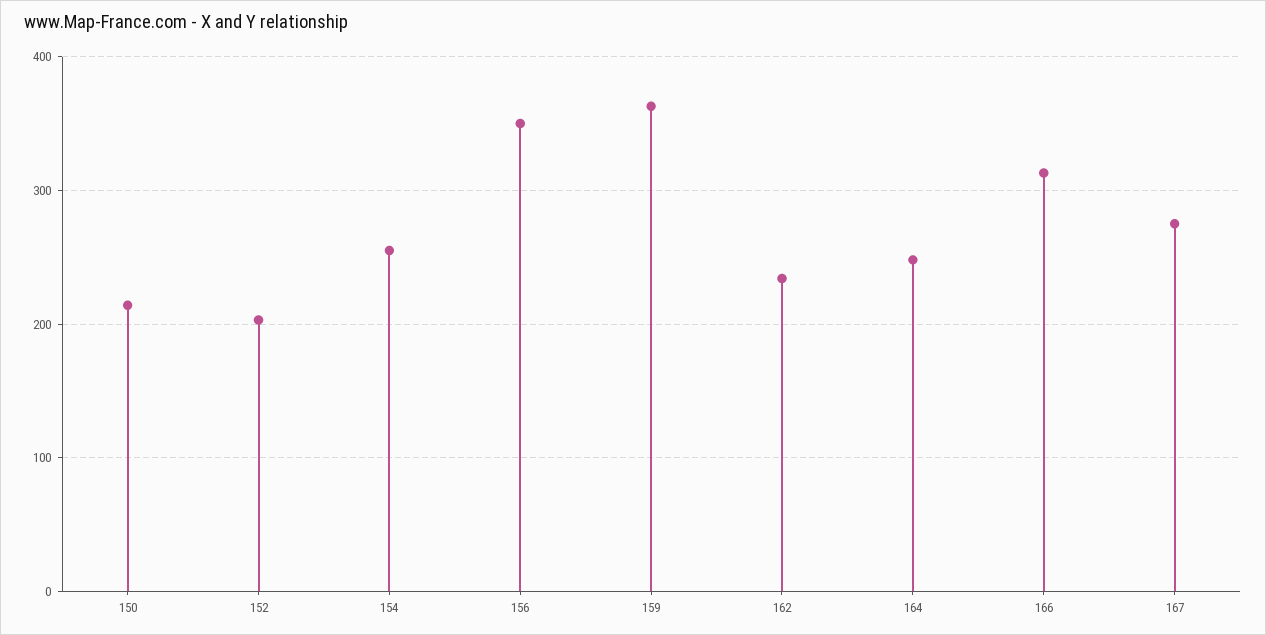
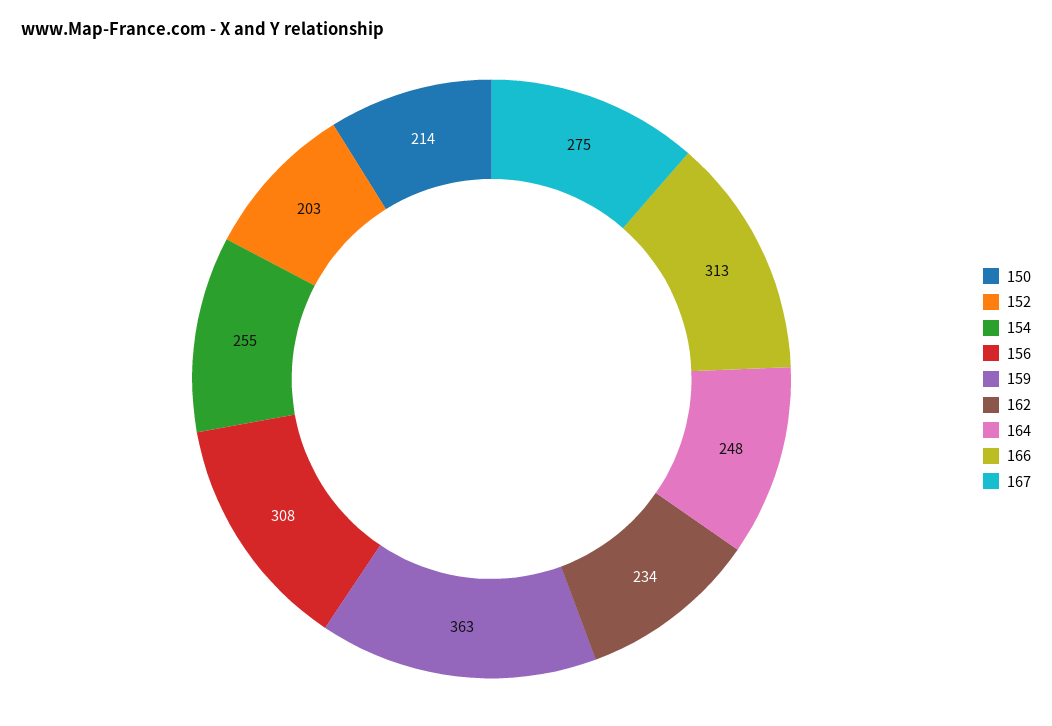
  {
    "150": 214,
    "152": 203,
    "154": 255,
-   "156": 350,
+   "156": 308,
    "159": 363,
    "162": 234,
    "164": 248,
    "166": 313,
    "167": 275
  }

